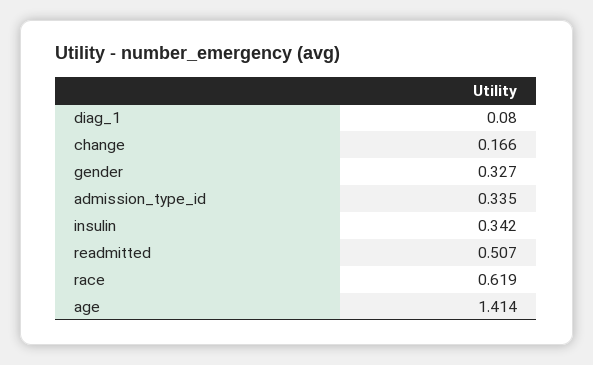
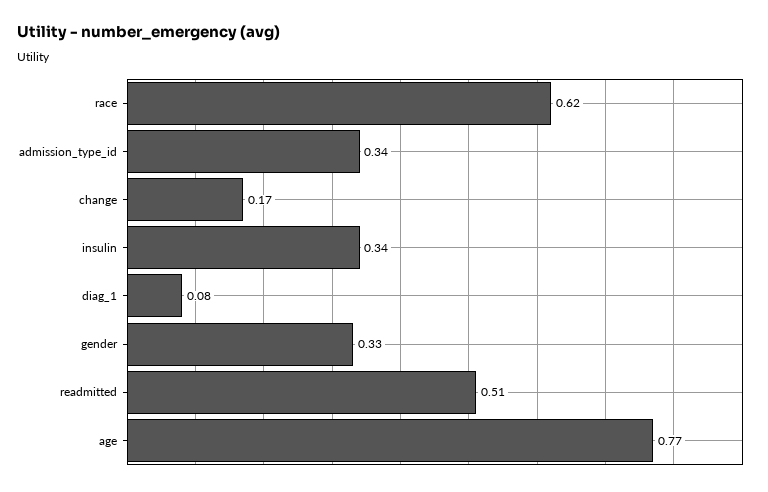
  {
    "diag_1": 0.08,
    "change": 0.166,
    "gender": 0.327,
    "admission_type_id": 0.335,
    "insulin": 0.342,
    "readmitted": 0.507,
    "race": 0.619,
-   "age": 1.414
+   "age": 0.77
  }

